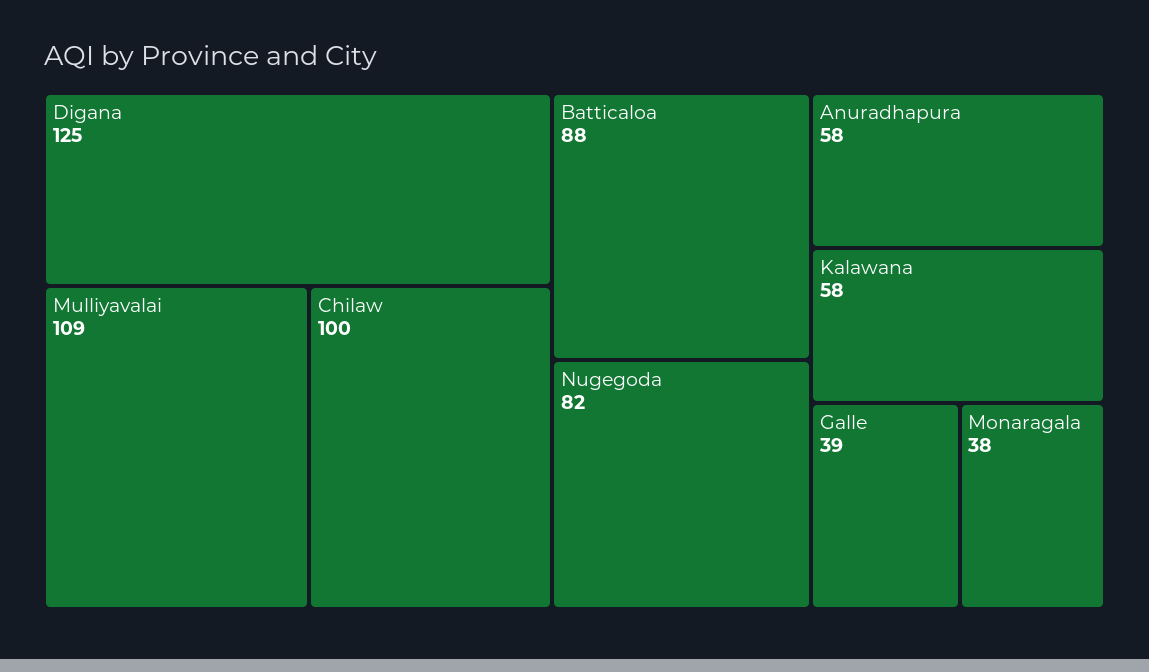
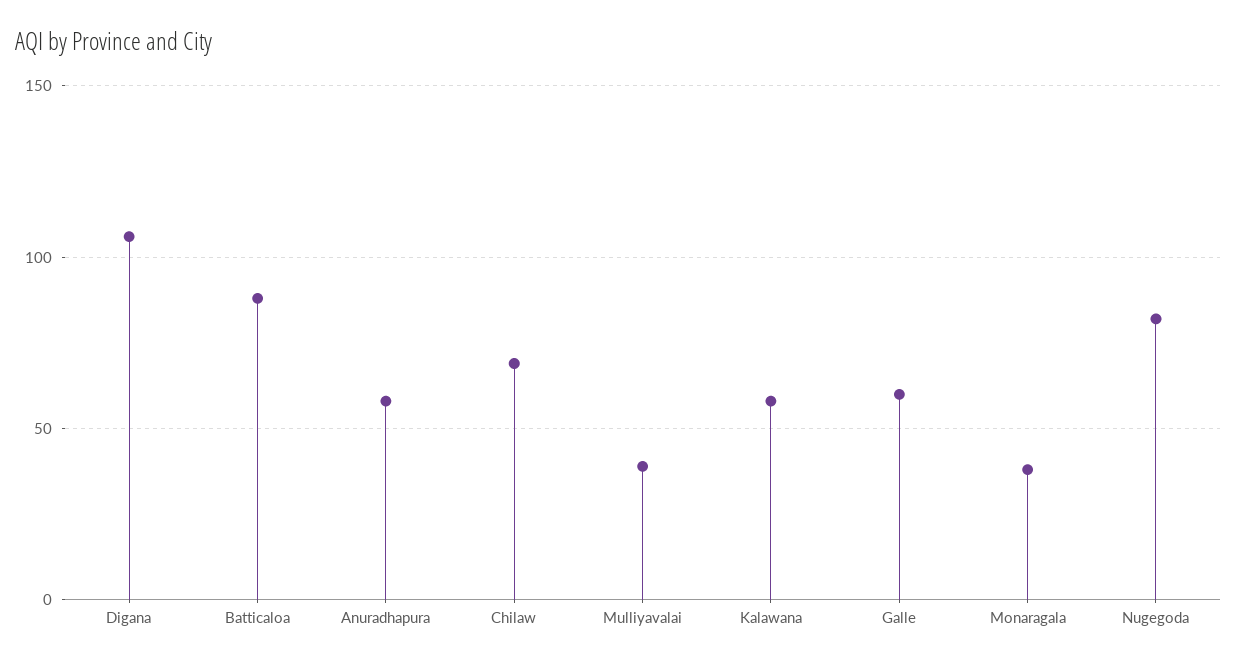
  {
-   "Digana": 125,
+   "Digana": 105,
-   "Mulliyavalai": 109,
+   "Mulliyavalai": 40,
-   "Chilaw": 100,
+   "Chilaw": 70,
    "Batticaloa": 88,
    "Nugegoda": 82,
    "Anuradhapura": 58,
    "Kalawana": 58,
-   "Galle": 39,
+   "Galle": 60,
    "Monaragala": 38
  }

